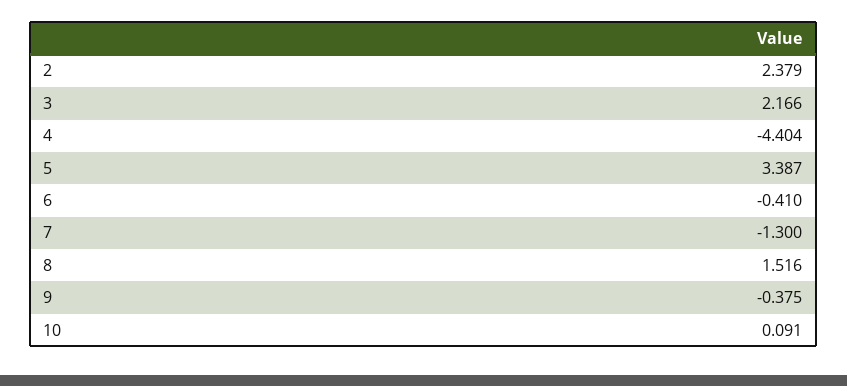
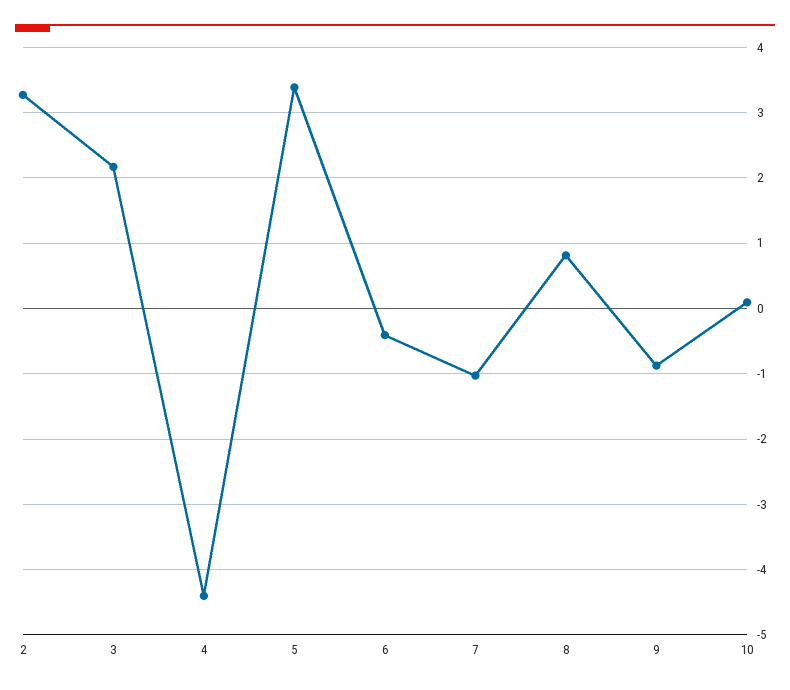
  {
-   "2": 2.379,
+   "2": 3.3,
    "3": 2.166,
    "4": -4.404,
    "5": 3.387,
    "6": -0.41,
-   "7": -1.3,
+   "7": -1,
-   "8": 1.516,
+   "8": 0.8,
-   "9": -0.375,
+   "9": -0.9,
    "10": 0.091
  }

